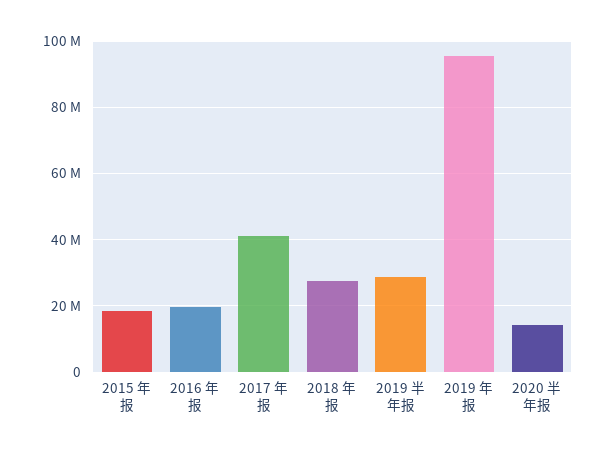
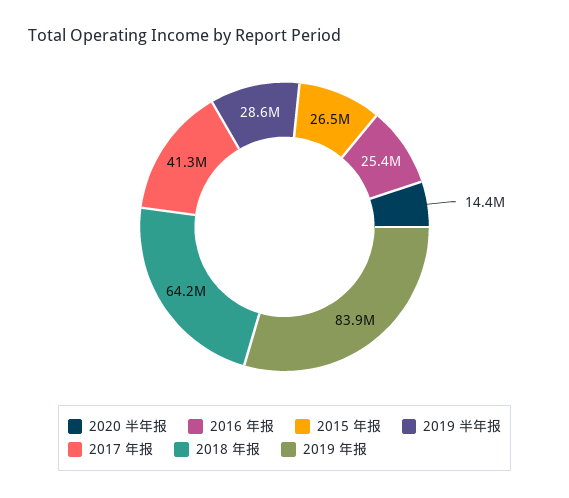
  {
-   "2015 年报": 18000000,
+   "2015 年报": 26500000,
-   "2016 年报": 20000000,
+   "2016 年报": 25400000,
    "2017 年报": 41300000,
-   "2018 年报": 28000000,
+   "2018 年报": 64200000,
    "2019 半年报": 28600000,
-   "2019 年报": 96000000,
+   "2019 年报": 83900000,
    "2020 半年报": 14400000
  }

